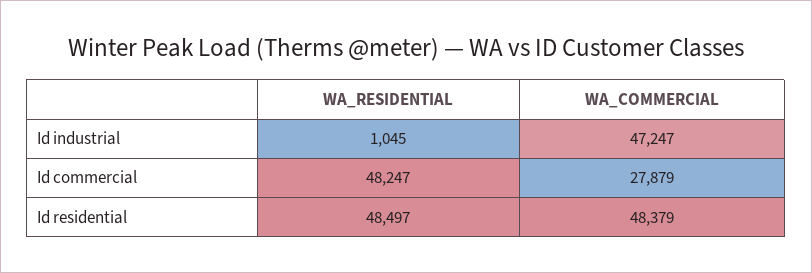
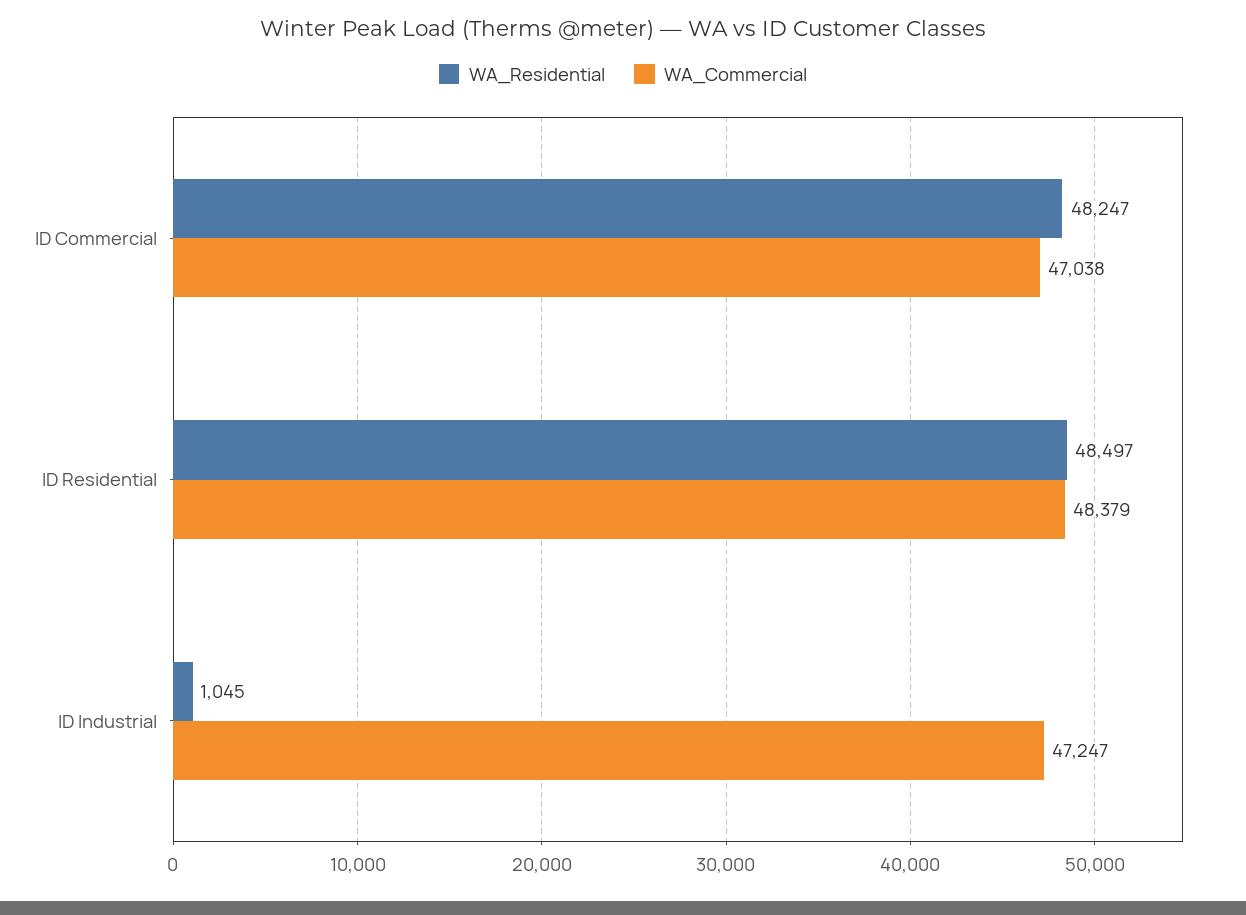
  {
    "WA_RESIDENTIAL": {
      "Id industrial": 1045,
      "Id commercial": 48247,
      "Id residential": 48497
    },
    "WA_COMMERCIAL": {
      "Id industrial": 47247,
-     "Id commercial": 27879,
+     "Id commercial": 47038,
      "Id residential": 48379
    }
  }

